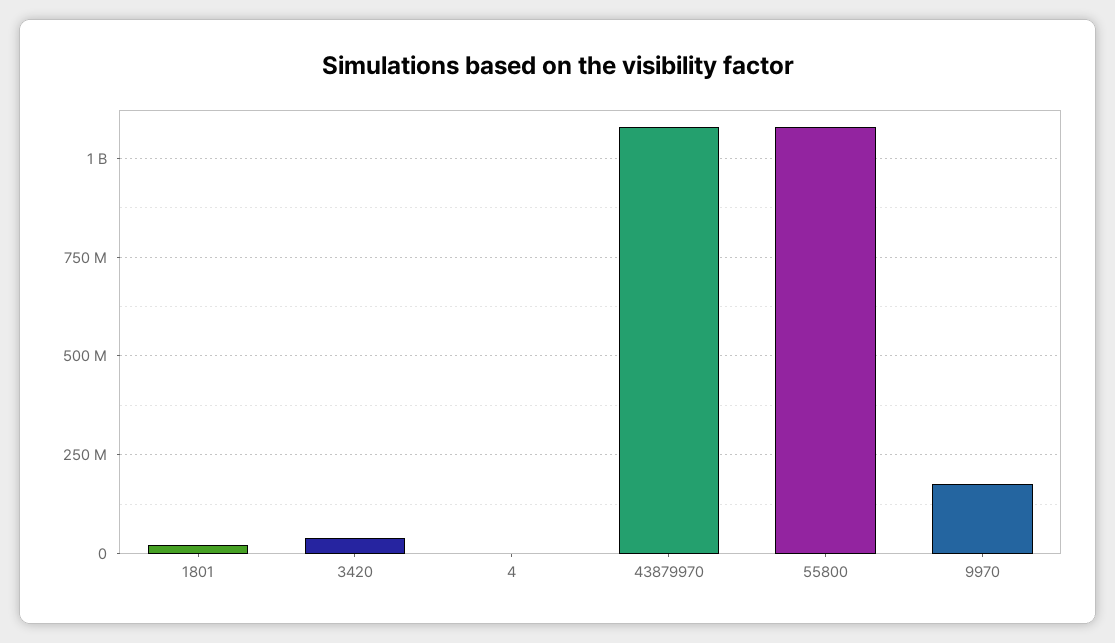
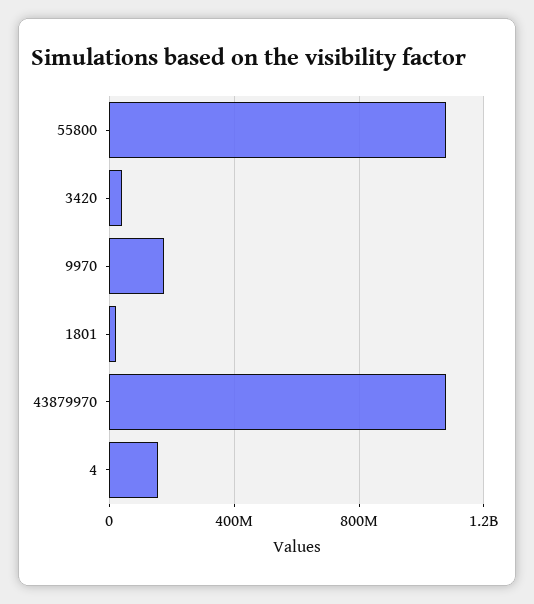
  {
    "1801": 25000000,
    "3420": 50000000,
-   "4": 0,
+   "4": 150000000,
    "43879970": 1075000000,
    "55800": 1075000000,
    "9970": 175000000
  }

